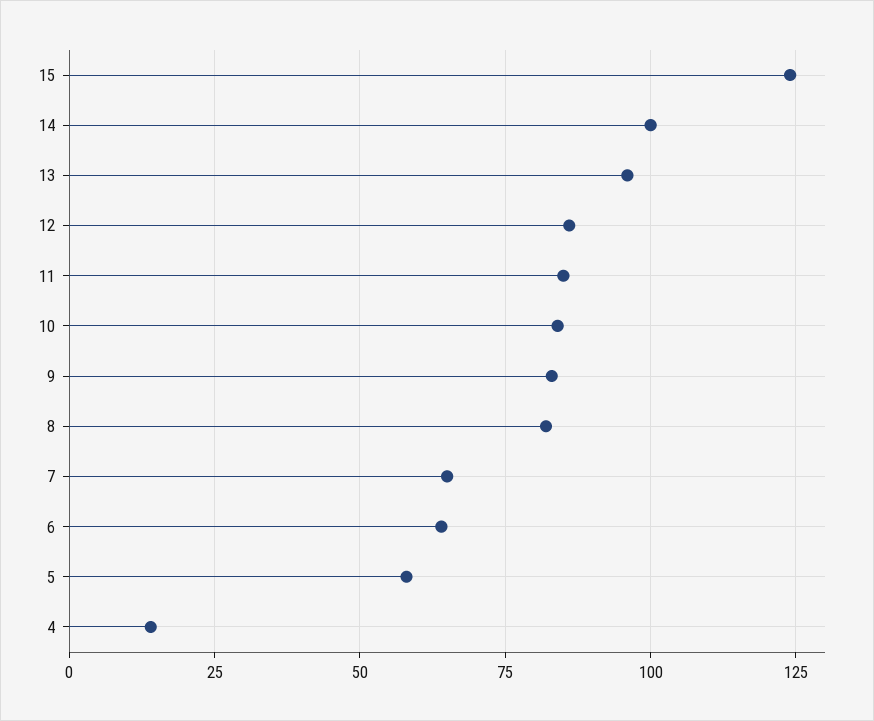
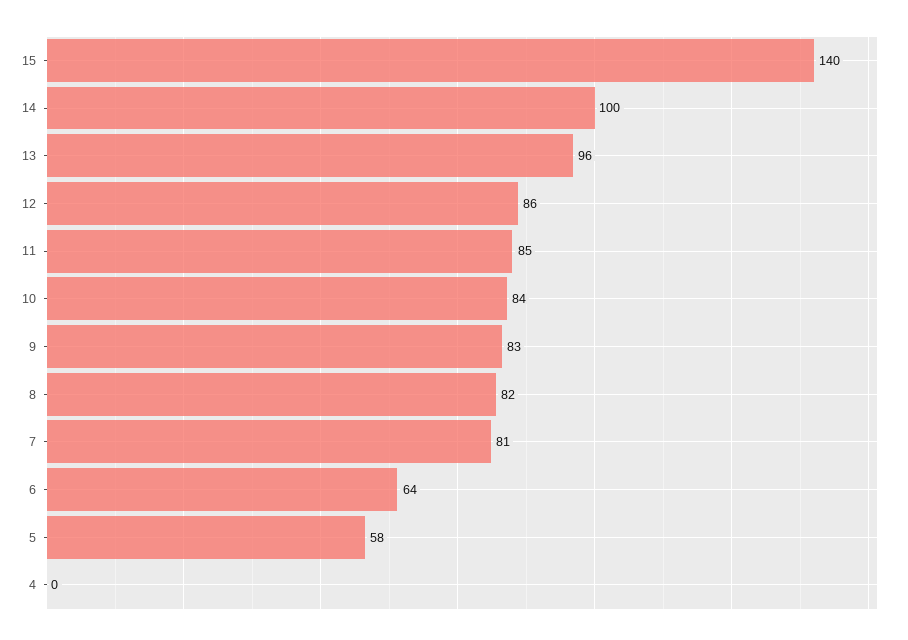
  {
-   "15": 125,
+   "15": 140,
    "14": 100,
    "13": 96,
    "12": 86,
    "11": 85,
    "10": 84,
    "9": 83,
    "8": 82,
-   "7": 65,
+   "7": 81,
    "6": 64,
    "5": 58,
-   "4": 15
+   "4": 0
  }

